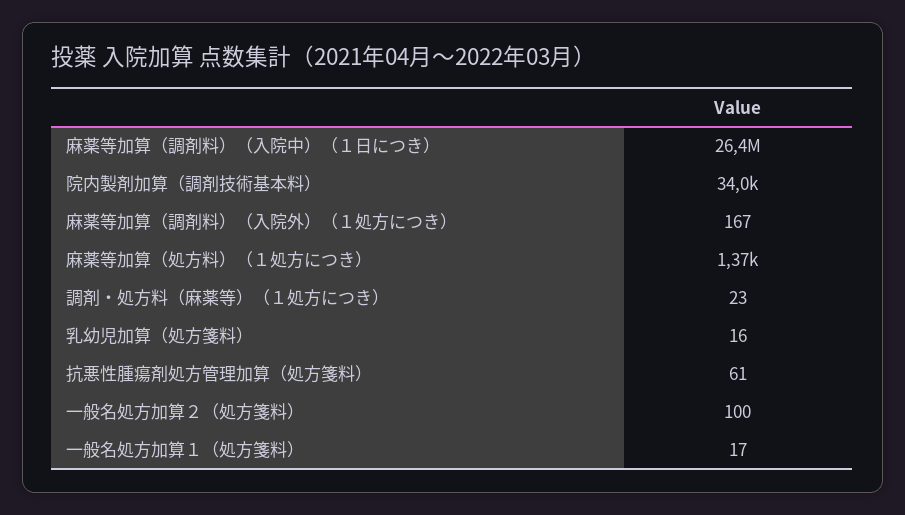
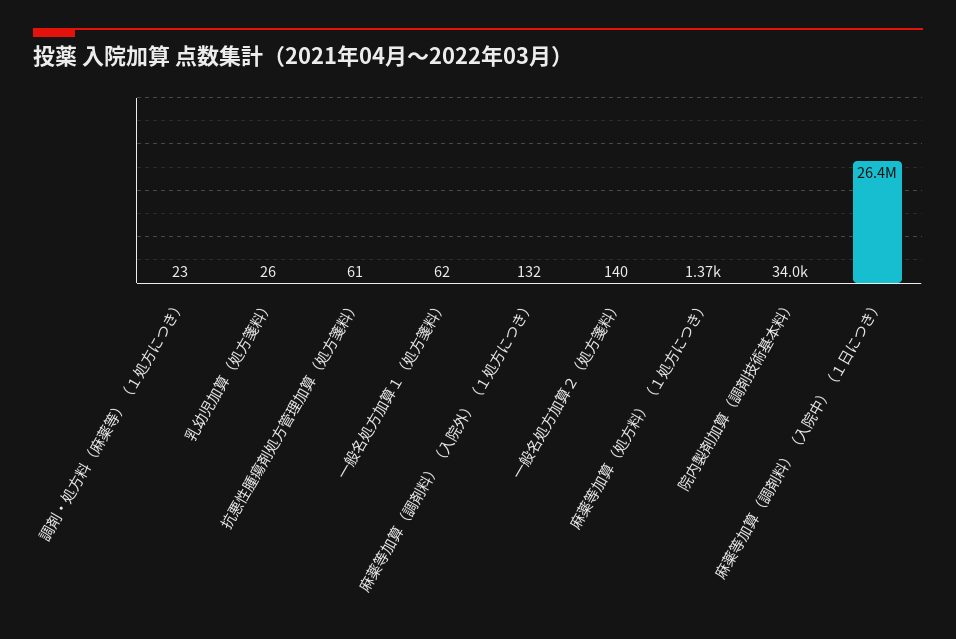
  {
    "麻薬等加算（調剤料）（入院中）（１日につき）": 26400000,
    "院内製剤加算（調剤技術基本料）": 34000,
-   "麻薬等加算（調剤料）（入院外）（１処方につき）": 167,
+   "麻薬等加算（調剤料）（入院外）（１処方につき）": 132,
    "麻薬等加算（処方料）（１処方につき）": 1370,
    "調剤・処方料（麻薬等）（１処方につき）": 23,
-   "乳幼児加算（処方箋料）": 16,
+   "乳幼児加算（処方箋料）": 26,
    "抗悪性腫瘍剤処方管理加算（処方箋料）": 61,
-   "一般名処方加算２（処方箋料）": 100,
+   "一般名処方加算２（処方箋料）": 140,
-   "一般名処方加算１（処方箋料）": 17
+   "一般名処方加算１（処方箋料）": 62
  }

